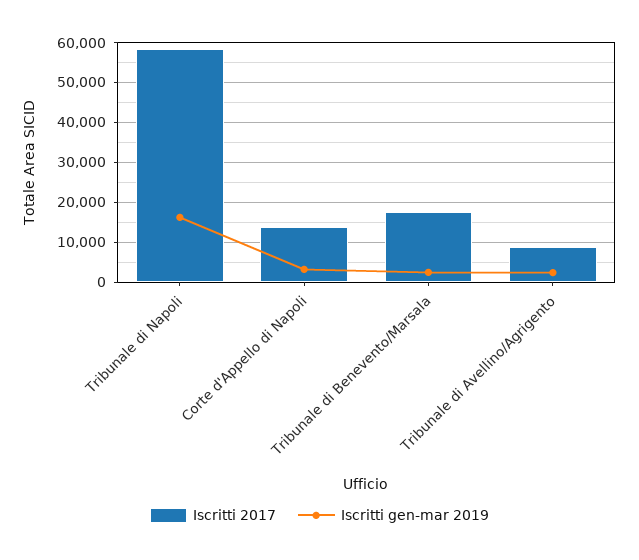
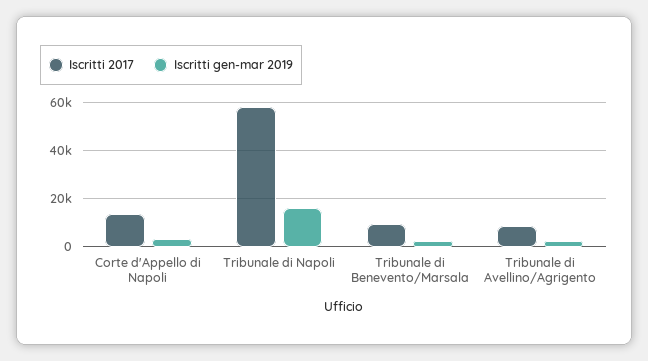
  {
    "Iscritti 2017": {
      "Tribunale di Napoli": 58000,
      "Corte d'Appello di Napoli": 14000,
-     "Tribunale di Benevento/Marsala": 18000,
+     "Tribunale di Benevento/Marsala": 10000,
      "Tribunale di Avellino/Agrigento": 8000
    },
    "Iscritti gen-mar 2019": {
      "Tribunale di Napoli": 16000,
      "Corte d'Appello di Napoli": 4000,
      "Tribunale di Benevento/Marsala": 2000,
      "Tribunale di Avellino/Agrigento": 2000
    }
  }

